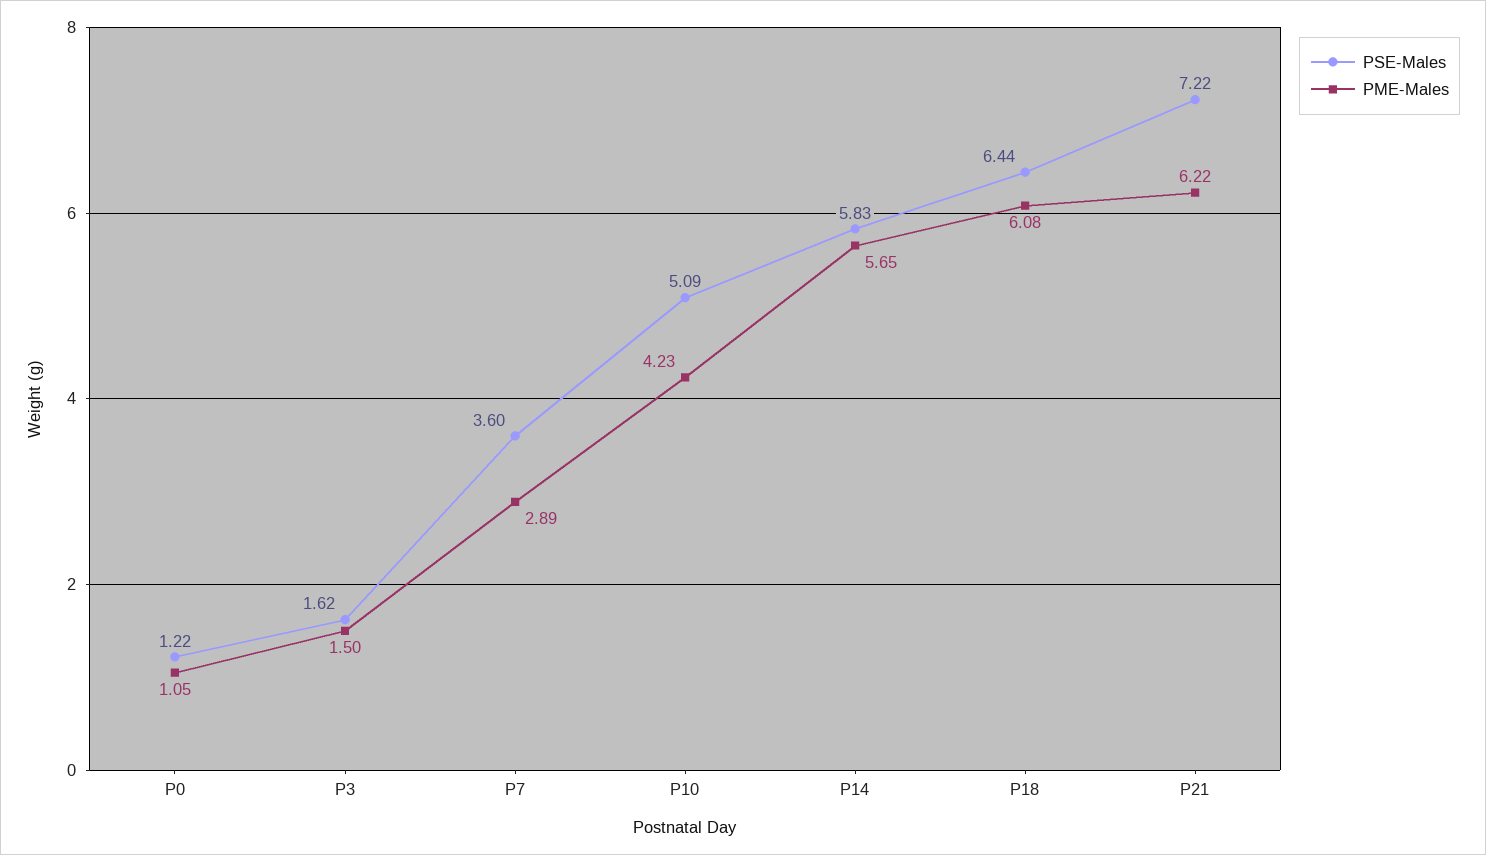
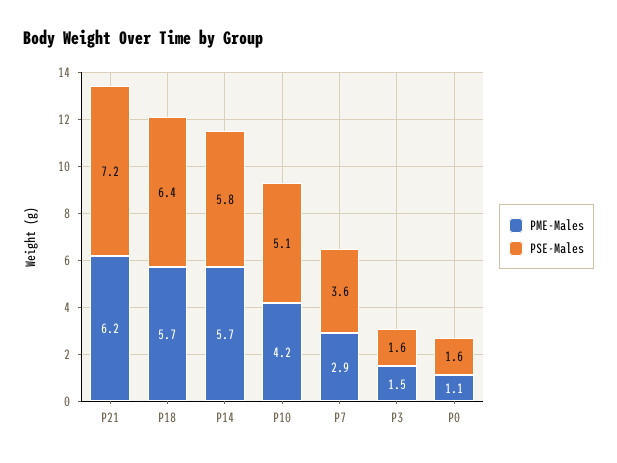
  {
    "PSE-Males": {
-     "P0": 1.22,
+     "P0": 1.6,
      "P3": 1.62,
      "P7": 3.6,
      "P10": 5.09,
      "P14": 5.83,
      "P18": 6.44,
      "P21": 7.22
    },
    "PME-Males": {
      "P0": 1.05,
      "P3": 1.5,
      "P7": 2.89,
      "P10": 4.23,
      "P14": 5.65,
-     "P18": 6.08,
+     "P18": 5.7,
      "P21": 6.22
    }
  }

